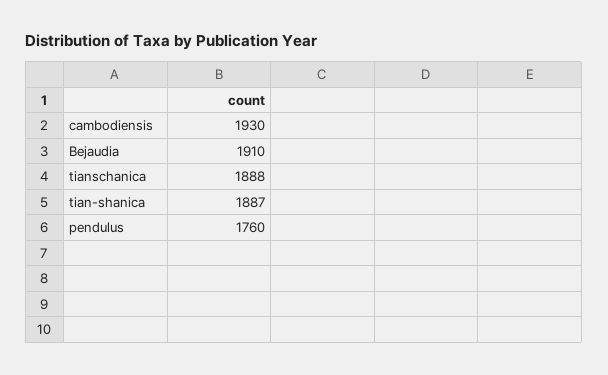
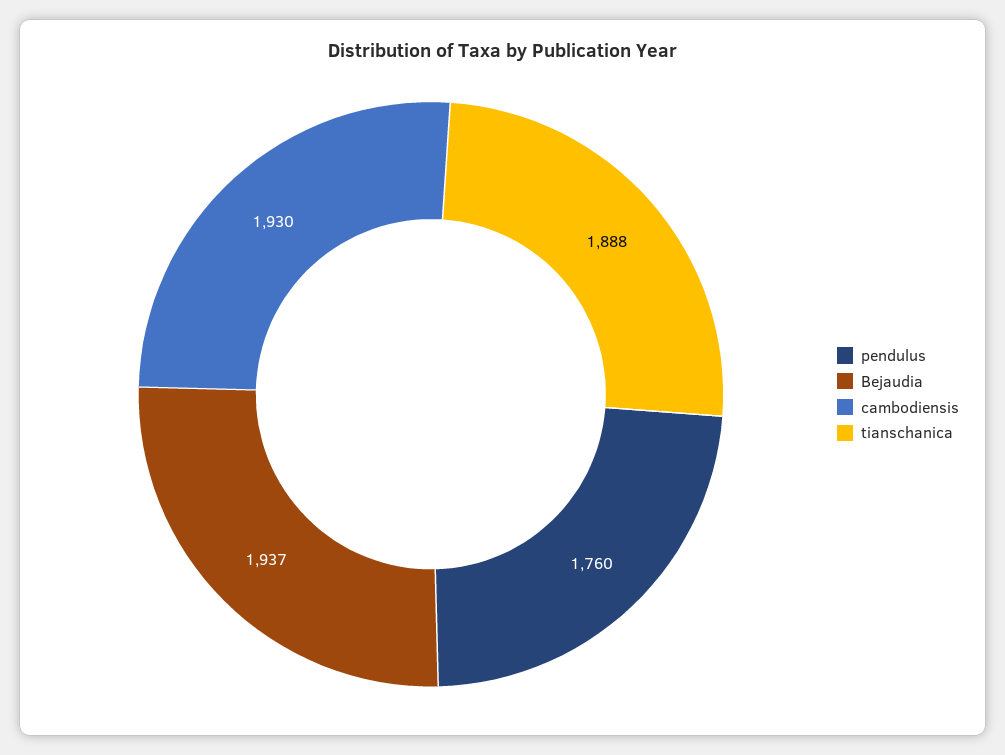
  {
    "cambodiensis": 1930,
-   "Bejaudia": 1910,
+   "Bejaudia": 1937,
    "tianschanica": 1888,
-   "tian-shanica": 1887,
    "pendulus": 1760
  }

